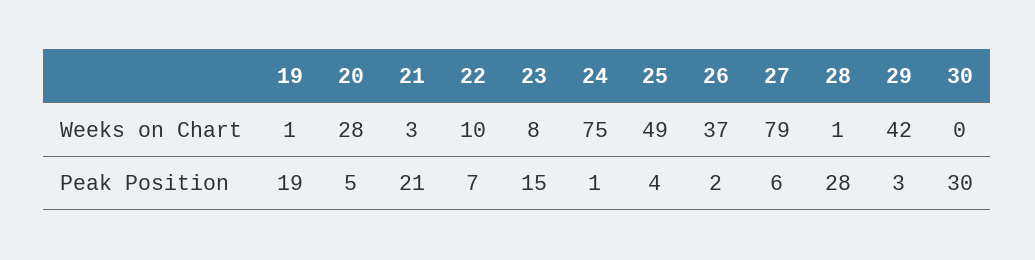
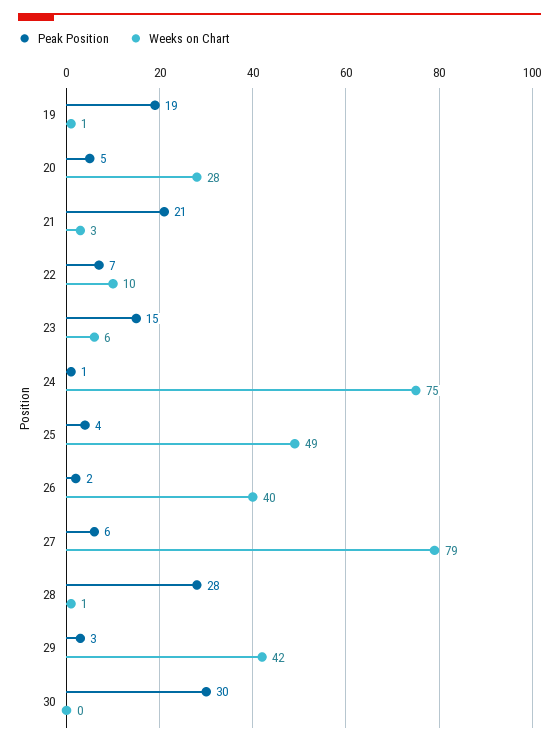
  {
    "Weeks on Chart": {
      "19": 1,
      "20": 28,
      "21": 3,
      "22": 10,
-     "23": 8,
+     "23": 6,
      "24": 75,
      "25": 49,
-     "26": 37,
+     "26": 40,
      "27": 79,
      "28": 1,
      "29": 42,
      "30": 0
    },
    "Peak Position": {
      "19": 19,
      "20": 5,
      "21": 21,
      "22": 7,
      "23": 15,
      "24": 1,
      "25": 4,
      "26": 2,
      "27": 6,
      "28": 28,
      "29": 3,
      "30": 30
    }
  }

